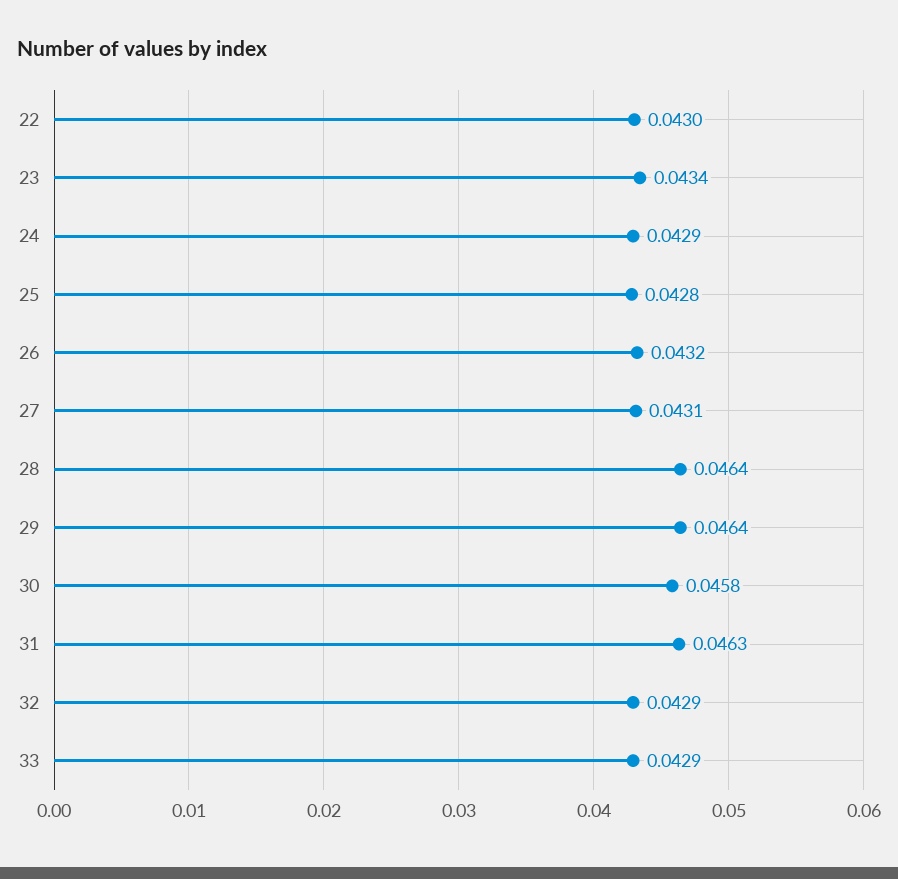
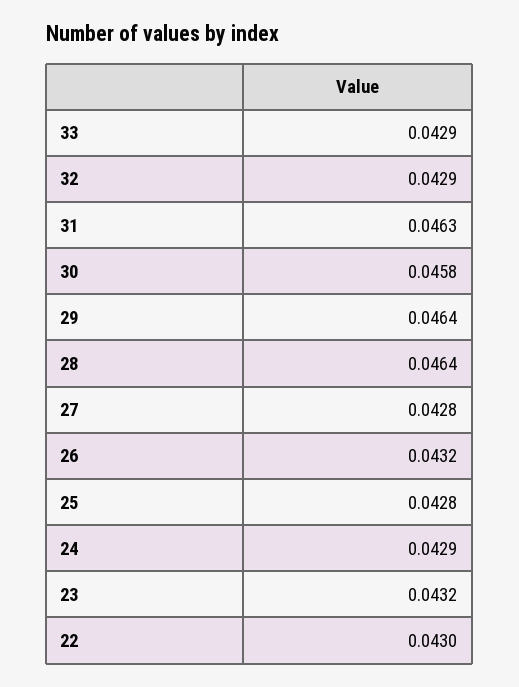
  {
    "22": 0.043,
-   "23": 0.0434,
+   "23": 0.0432,
    "24": 0.0429,
    "25": 0.0428,
    "26": 0.0432,
-   "27": 0.0431,
+   "27": 0.0428,
    "28": 0.0464,
    "29": 0.0464,
    "30": 0.0458,
    "31": 0.0463,
    "32": 0.0429,
    "33": 0.0429
  }

